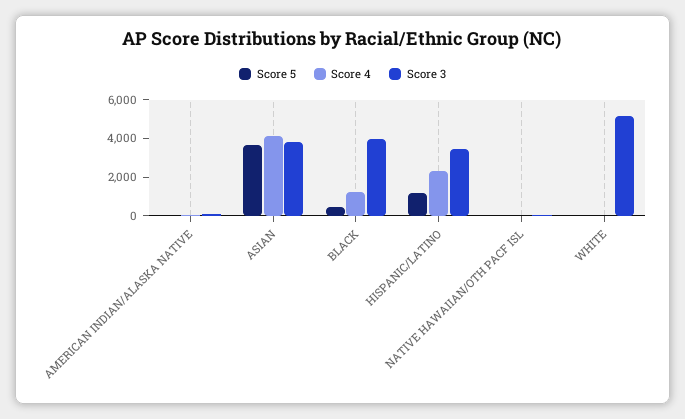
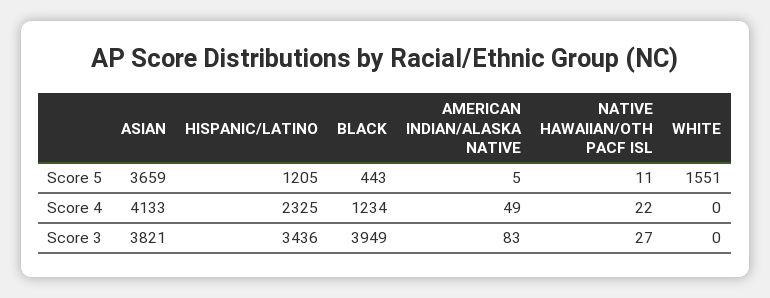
  {
    "Score 5": {
      "AMERICAN INDIAN/ALASKA NATIVE": 5,
      "ASIAN": 3659,
      "BLACK": 443,
      "HISPANIC/LATINO": 1205,
      "NATIVE HAWAIIAN/OTH PACF ISL": 11,
-     "WHITE": 0
+     "WHITE": 1551
    },
    "Score 4": {
      "AMERICAN INDIAN/ALASKA NATIVE": 49,
      "ASIAN": 4133,
      "BLACK": 1234,
      "HISPANIC/LATINO": 2325,
      "NATIVE HAWAIIAN/OTH PACF ISL": 22,
      "WHITE": 0
    },
    "Score 3": {
      "AMERICAN INDIAN/ALASKA NATIVE": 83,
      "ASIAN": 3821,
      "BLACK": 3949,
      "HISPANIC/LATINO": 3436,
      "NATIVE HAWAIIAN/OTH PACF ISL": 27,
-     "WHITE": 5000
+     "WHITE": 0
    }
  }

